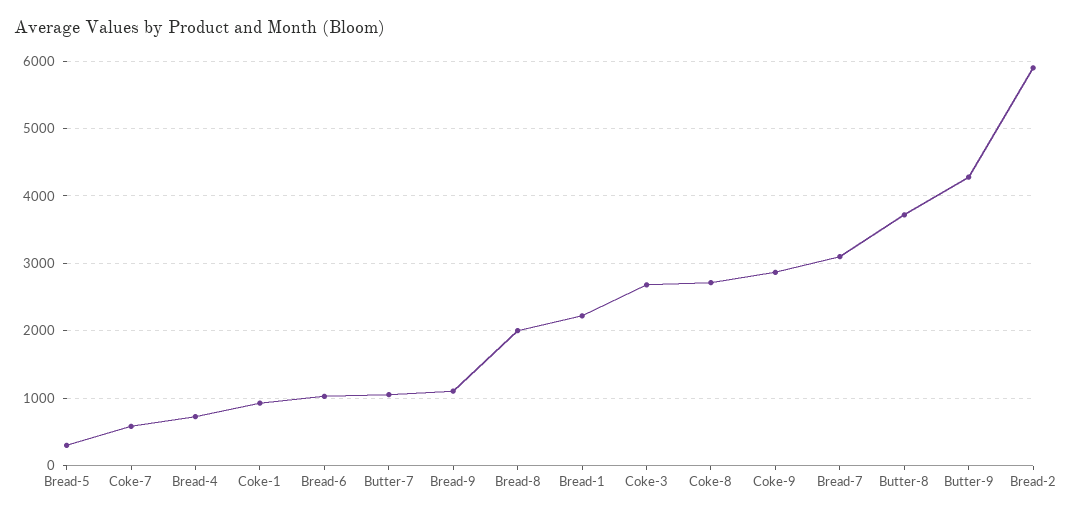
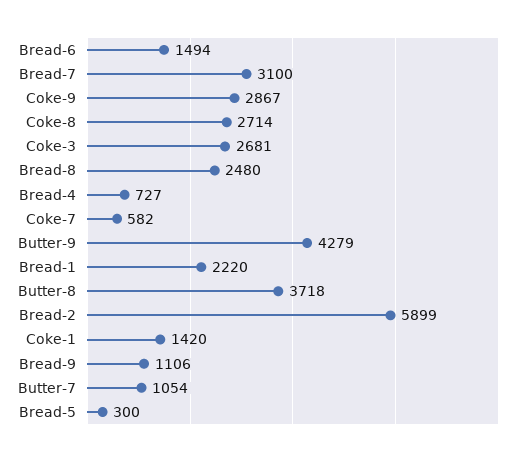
  {
    "Bread-5": 300,
    "Coke-7": 582,
    "Bread-4": 727,
-   "Coke-1": 900,
+   "Coke-1": 1420,
-   "Bread-6": 1000,
+   "Bread-6": 1494,
    "Butter-7": 1054,
    "Bread-9": 1106,
-   "Bread-8": 2000,
+   "Bread-8": 2480,
    "Bread-1": 2220,
    "Coke-3": 2681,
    "Coke-8": 2714,
    "Coke-9": 2867,
    "Bread-7": 3100,
    "Butter-8": 3718,
    "Butter-9": 4279,
    "Bread-2": 5899
  }

